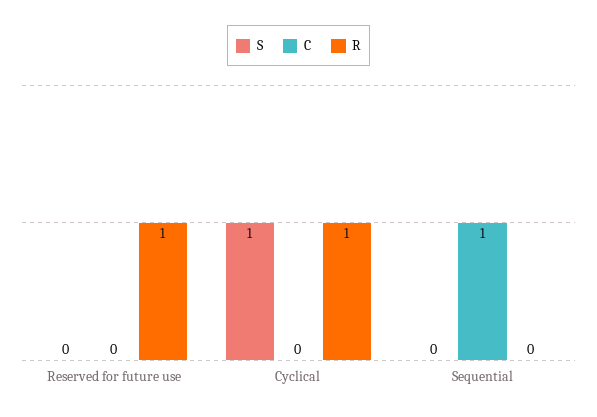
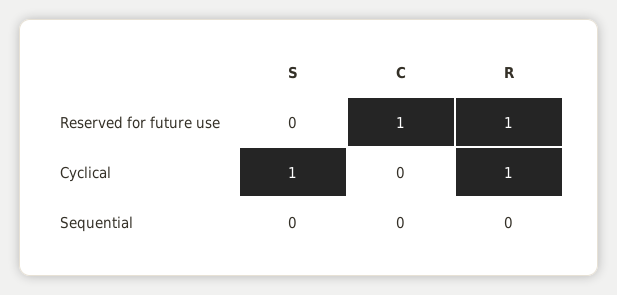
  {
    "S": {
      "Reserved for future use": 0,
      "Cyclical": 1,
      "Sequential": 0
    },
    "C": {
-     "Reserved for future use": 0,
+     "Reserved for future use": 1,
      "Cyclical": 0,
-     "Sequential": 1
+     "Sequential": 0
    },
    "R": {
      "Reserved for future use": 1,
      "Cyclical": 1,
      "Sequential": 0
    }
  }

